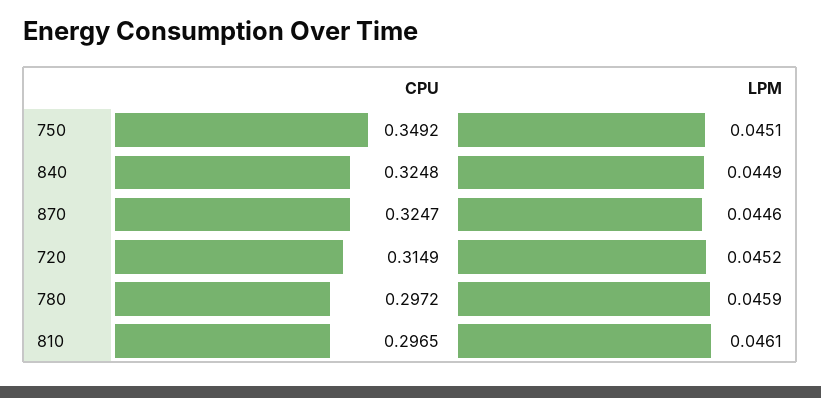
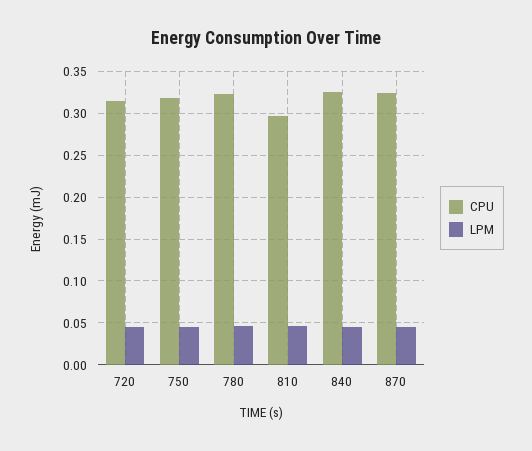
  {
    "CPU": {
-     "750": 0.3492,
+     "750": 0.32,
      "840": 0.3248,
      "870": 0.3247,
      "720": 0.3149,
-     "780": 0.2972,
+     "780": 0.32,
      "810": 0.2965
    },
    "LPM": {
      "750": 0.0451,
      "840": 0.0449,
      "870": 0.0446,
      "720": 0.0452,
      "780": 0.0459,
      "810": 0.0461
    }
  }

